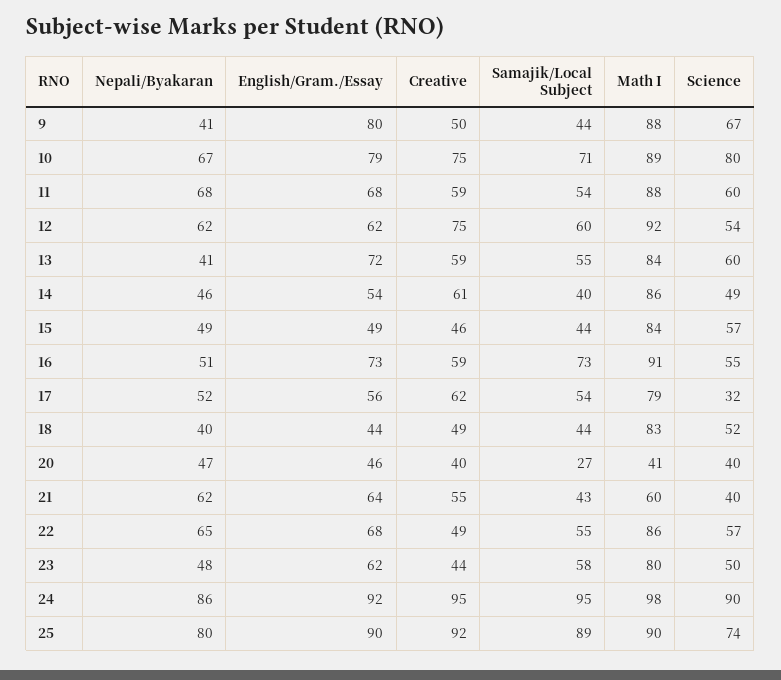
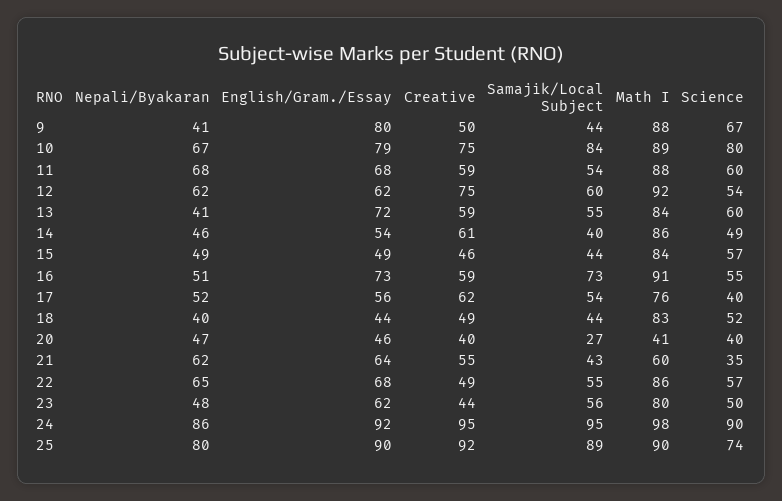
  {
    "Nepali/Byakaran": {
      "9": 41,
      "10": 67,
      "11": 68,
      "12": 62,
      "13": 41,
      "14": 46,
      "15": 49,
      "16": 51,
      "17": 52,
      "18": 40,
      "20": 47,
      "21": 62,
      "22": 65,
      "23": 48,
      "24": 86,
      "25": 80
    },
    "English/Gram./Essay": {
      "9": 80,
      "10": 79,
      "11": 68,
      "12": 62,
      "13": 72,
      "14": 54,
      "15": 49,
      "16": 73,
      "17": 56,
      "18": 44,
      "20": 46,
      "21": 64,
      "22": 68,
      "23": 62,
      "24": 92,
      "25": 90
    },
    "Creative": {
      "9": 50,
      "10": 75,
      "11": 59,
      "12": 75,
      "13": 59,
      "14": 61,
      "15": 46,
      "16": 59,
      "17": 62,
      "18": 49,
      "20": 40,
      "21": 55,
      "22": 49,
      "23": 44,
      "24": 95,
      "25": 92
    },
    "Samajik/Local Subject": {
      "9": 44,
-     "10": 71,
+     "10": 84,
      "11": 54,
      "12": 60,
      "13": 55,
      "14": 40,
      "15": 44,
      "16": 73,
      "17": 54,
      "18": 44,
      "20": 27,
      "21": 43,
      "22": 55,
-     "23": 58,
+     "23": 56,
      "24": 95,
      "25": 89
    },
    "Math I": {
      "9": 88,
      "10": 89,
      "11": 88,
      "12": 92,
      "13": 84,
      "14": 86,
      "15": 84,
      "16": 91,
-     "17": 79,
+     "17": 76,
      "18": 83,
      "20": 41,
      "21": 60,
      "22": 86,
      "23": 80,
      "24": 98,
      "25": 90
    },
    "Science": {
      "9": 67,
      "10": 80,
      "11": 60,
      "12": 54,
      "13": 60,
      "14": 49,
      "15": 57,
      "16": 55,
-     "17": 32,
+     "17": 40,
      "18": 52,
      "20": 40,
-     "21": 40,
+     "21": 35,
      "22": 57,
      "23": 50,
      "24": 90,
      "25": 74
    }
  }

